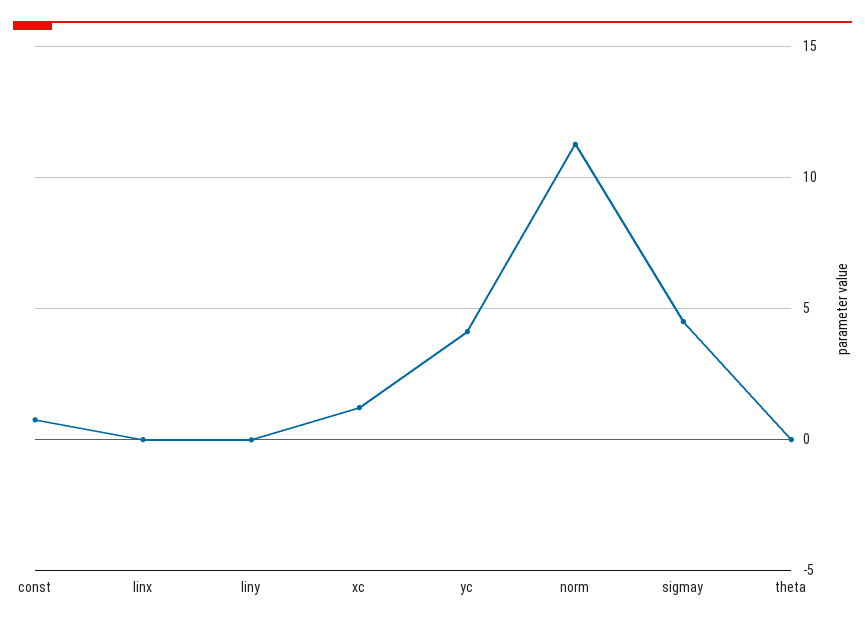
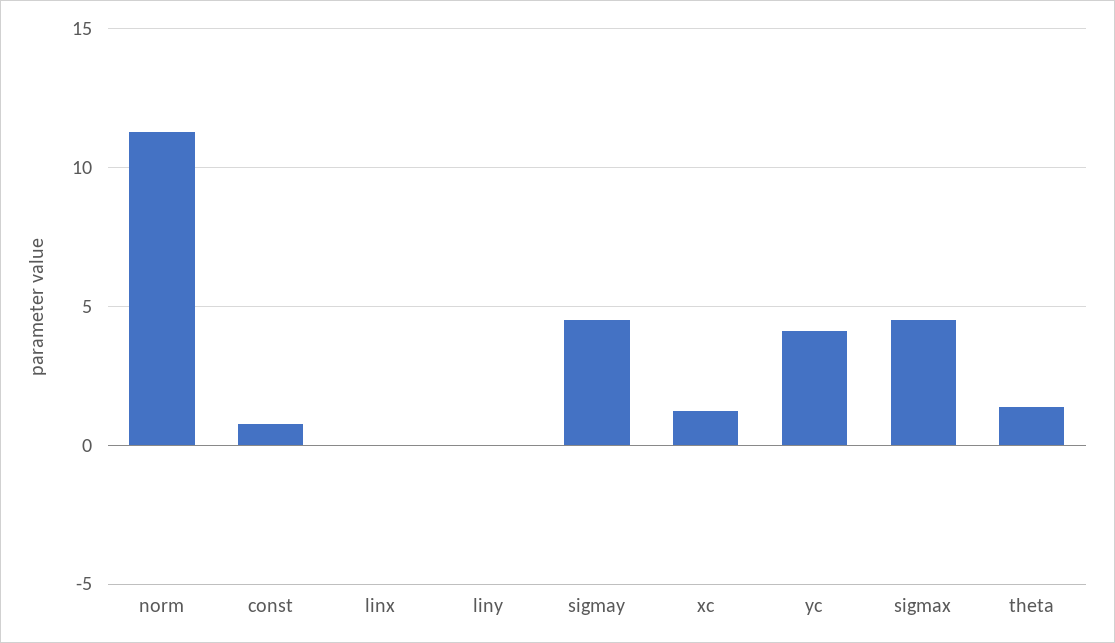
  {
    "const": 1,
    "linx": 0,
    "liny": 0,
    "xc": 1,
    "yc": 4,
    "norm": 11.5,
    "sigmay": 4.5,
-   "theta": 0
+   "theta": 1.5,
+   "sigmax": 4.5
  }

